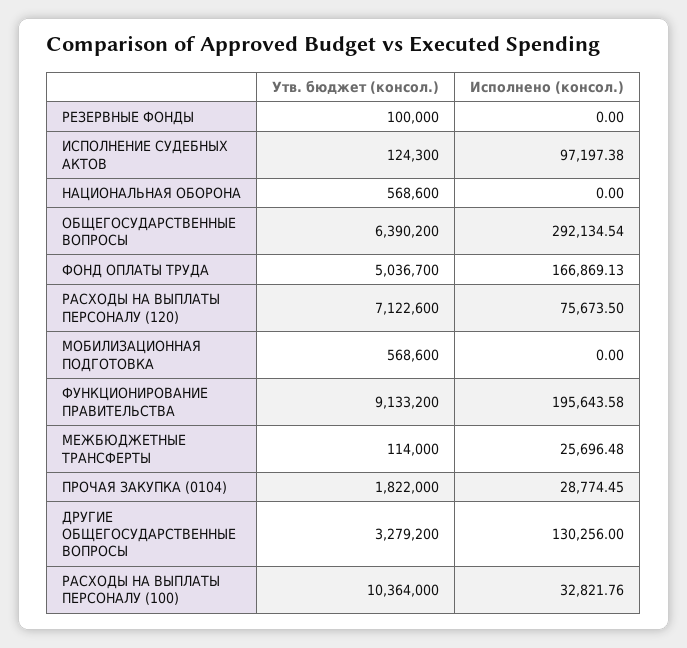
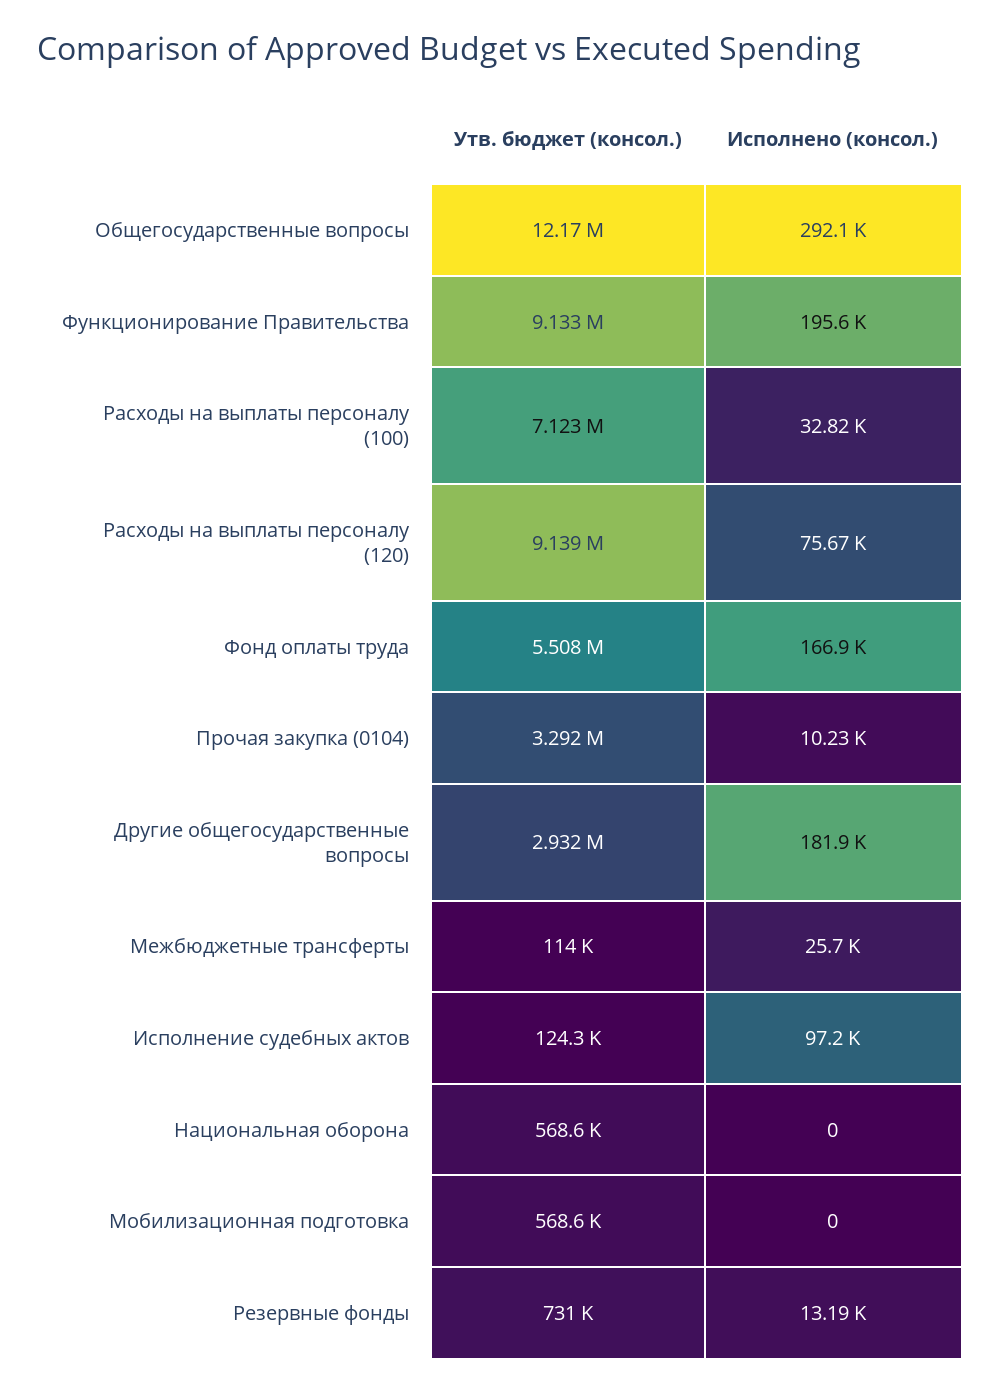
  {
    "Утв. бюджет (консол.)": {
-     "РЕЗЕРВНЫЕ ФОНДЫ": 100000,
+     "РЕЗЕРВНЫЕ ФОНДЫ": 731000,
      "ИСПОЛНЕНИЕ СУДЕБНЫХ АКТОВ": 124300,
      "НАЦИОНАЛЬНАЯ ОБОРОНА": 568600,
-     "ОБЩЕГОСУДАРСТВЕННЫЕ ВОПРОСЫ": 6390200,
+     "ОБЩЕГОСУДАРСТВЕННЫЕ ВОПРОСЫ": 12170000,
-     "ФОНД ОПЛАТЫ ТРУДА": 5036700,
+     "ФОНД ОПЛАТЫ ТРУДА": 5508000,
-     "РАСХОДЫ НА ВЫПЛАТЫ ПЕРСОНАЛУ (120)": 7122600,
+     "РАСХОДЫ НА ВЫПЛАТЫ ПЕРСОНАЛУ (120)": 9139000,
      "МОБИЛИЗАЦИОННАЯ ПОДГОТОВКА": 568600,
      "ФУНКЦИОНИРОВАНИЕ ПРАВИТЕЛЬСТВА": 9133200,
      "МЕЖБЮДЖЕТНЫЕ ТРАНСФЕРТЫ": 114000,
-     "ПРОЧАЯ ЗАКУПКА (0104)": 1822000,
+     "ПРОЧАЯ ЗАКУПКА (0104)": 3292000,
-     "ДРУГИЕ ОБЩЕГОСУДАРСТВЕННЫЕ ВОПРОСЫ": 3279200,
+     "ДРУГИЕ ОБЩЕГОСУДАРСТВЕННЫЕ ВОПРОСЫ": 2932000,
-     "РАСХОДЫ НА ВЫПЛАТЫ ПЕРСОНАЛУ (100)": 10364000
+     "РАСХОДЫ НА ВЫПЛАТЫ ПЕРСОНАЛУ (100)": 7123000
    },
    "Исполнено (консол.)": {
-     "РЕЗЕРВНЫЕ ФОНДЫ": 0,
+     "РЕЗЕРВНЫЕ ФОНДЫ": 13190,
      "ИСПОЛНЕНИЕ СУДЕБНЫХ АКТОВ": 97197.38,
      "НАЦИОНАЛЬНАЯ ОБОРОНА": 0,
      "ОБЩЕГОСУДАРСТВЕННЫЕ ВОПРОСЫ": 292134.54,
      "ФОНД ОПЛАТЫ ТРУДА": 166869.13,
      "РАСХОДЫ НА ВЫПЛАТЫ ПЕРСОНАЛУ (120)": 75673.5,
      "МОБИЛИЗАЦИОННАЯ ПОДГОТОВКА": 0,
      "ФУНКЦИОНИРОВАНИЕ ПРАВИТЕЛЬСТВА": 195643.58,
      "МЕЖБЮДЖЕТНЫЕ ТРАНСФЕРТЫ": 25696.48,
-     "ПРОЧАЯ ЗАКУПКА (0104)": 28774.45,
+     "ПРОЧАЯ ЗАКУПКА (0104)": 10230,
-     "ДРУГИЕ ОБЩЕГОСУДАРСТВЕННЫЕ ВОПРОСЫ": 130256,
+     "ДРУГИЕ ОБЩЕГОСУДАРСТВЕННЫЕ ВОПРОСЫ": 181900,
      "РАСХОДЫ НА ВЫПЛАТЫ ПЕРСОНАЛУ (100)": 32821.76
    }
  }

